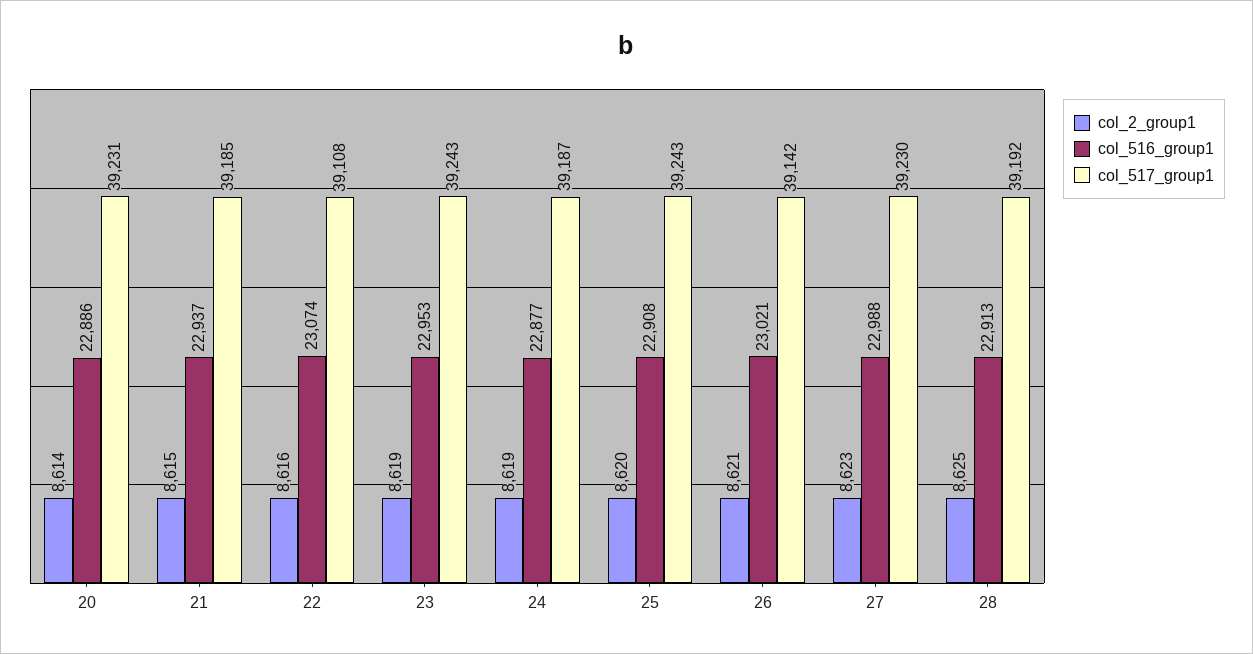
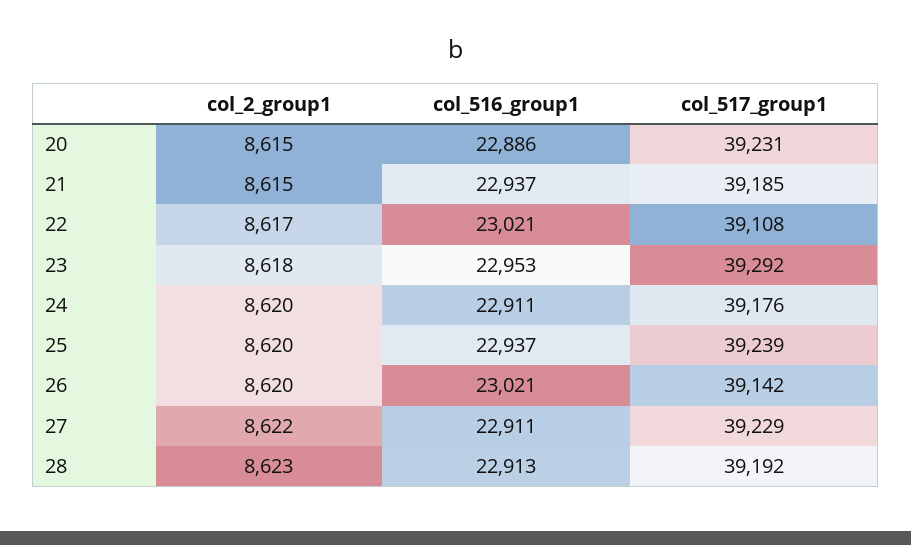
  {
    "col_2_group1": {
-     "20": 8614,
+     "20": 8615,
      "21": 8615,
-     "22": 8616,
+     "22": 8617,
-     "23": 8619,
+     "23": 8618,
-     "24": 8619,
+     "24": 8620,
      "25": 8620,
-     "26": 8621,
+     "26": 8620,
-     "27": 8623,
+     "27": 8622,
-     "28": 8625
+     "28": 8623
    },
    "col_516_group1": {
      "20": 22886,
      "21": 22937,
-     "22": 23074,
+     "22": 23021,
      "23": 22953,
-     "24": 22877,
+     "24": 22911,
-     "25": 22908,
+     "25": 22937,
      "26": 23021,
-     "27": 22988,
+     "27": 22911,
      "28": 22913
    },
    "col_517_group1": {
      "20": 39231,
      "21": 39185,
      "22": 39108,
-     "23": 39243,
+     "23": 39292,
-     "24": 39187,
+     "24": 39176,
-     "25": 39243,
+     "25": 39239,
      "26": 39142,
-     "27": 39230,
+     "27": 39229,
      "28": 39192
    }
  }

